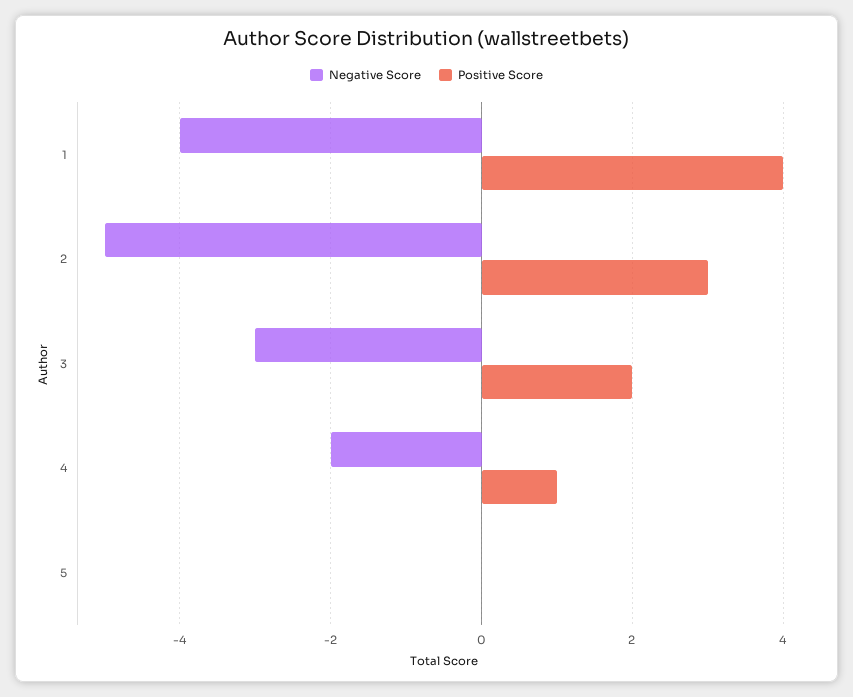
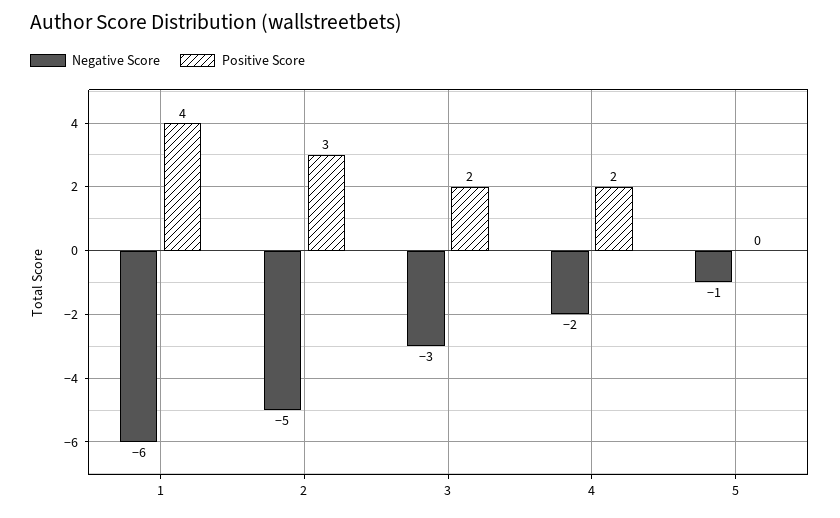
  {
    "Negative Score": {
-     "1": -4,
+     "1": -6,
      "2": -5,
      "3": -3,
      "4": -2,
-     "5": 0
+     "5": -1
    },
    "Positive Score": {
      "1": 4,
      "2": 3,
      "3": 2,
-     "4": 1,
+     "4": 2,
      "5": 0
    }
  }

